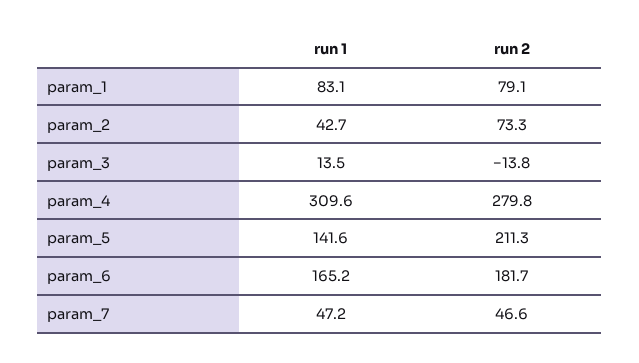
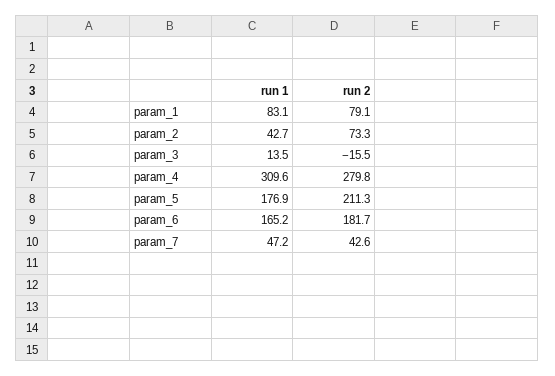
  {
    "run 1": {
      "param_1": 83.1,
      "param_2": 42.7,
      "param_3": 13.5,
      "param_4": 309.6,
-     "param_5": 141.6,
+     "param_5": 176.9,
      "param_6": 165.2,
      "param_7": 47.2
    },
    "run 2": {
      "param_1": 79.1,
      "param_2": 73.3,
-     "param_3": -13.8,
+     "param_3": -15.5,
      "param_4": 279.8,
      "param_5": 211.3,
      "param_6": 181.7,
-     "param_7": 46.6
+     "param_7": 42.6
    }
  }

